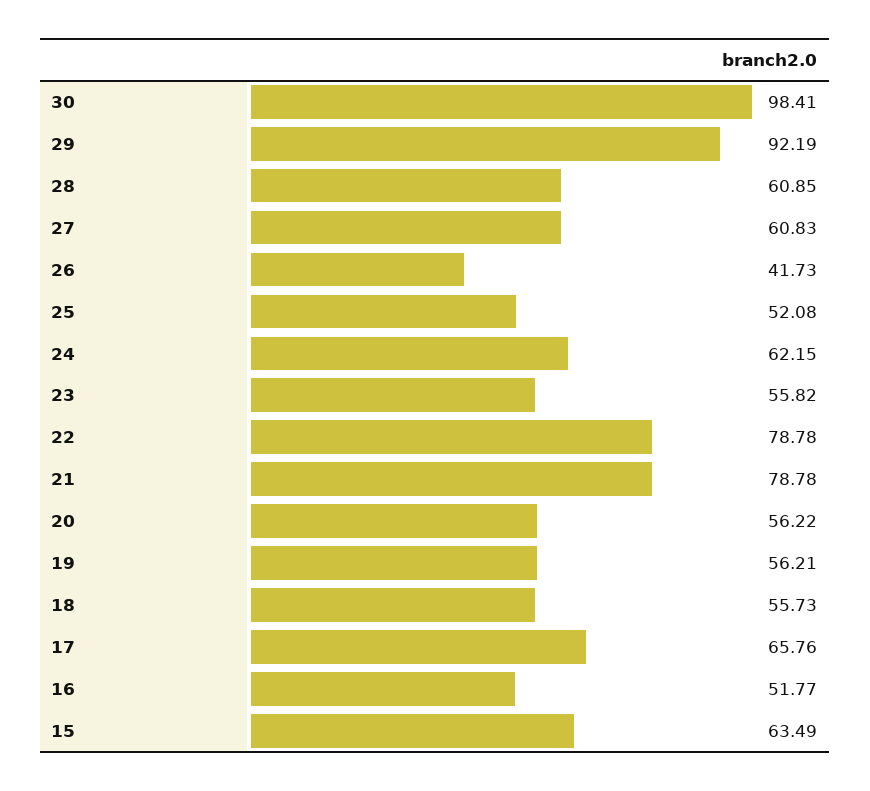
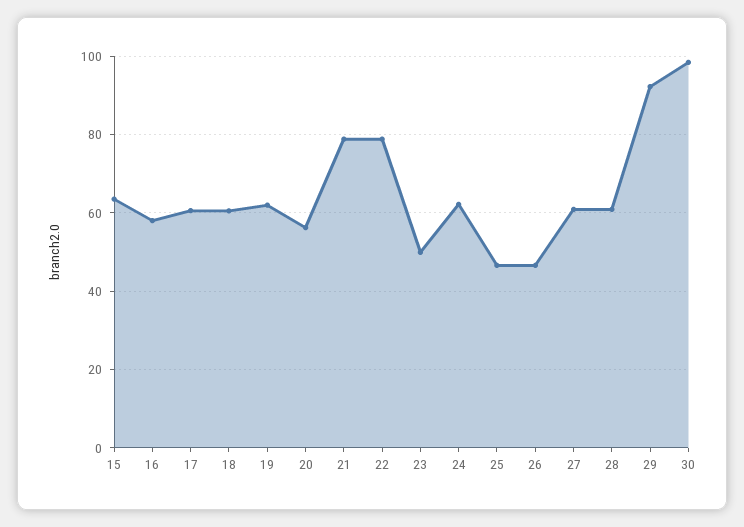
  {
    "30": 98.41,
    "29": 92.19,
    "28": 60.85,
    "27": 60.83,
-   "26": 41.73,
+   "26": 46,
-   "25": 52.08,
+   "25": 46,
    "24": 62.15,
-   "23": 55.82,
+   "23": 50,
    "22": 78.78,
    "21": 78.78,
    "20": 56.22,
-   "19": 56.21,
+   "19": 62,
-   "18": 55.73,
+   "18": 60,
-   "17": 65.76,
+   "17": 60,
-   "16": 51.77,
+   "16": 58,
    "15": 63.49
  }

